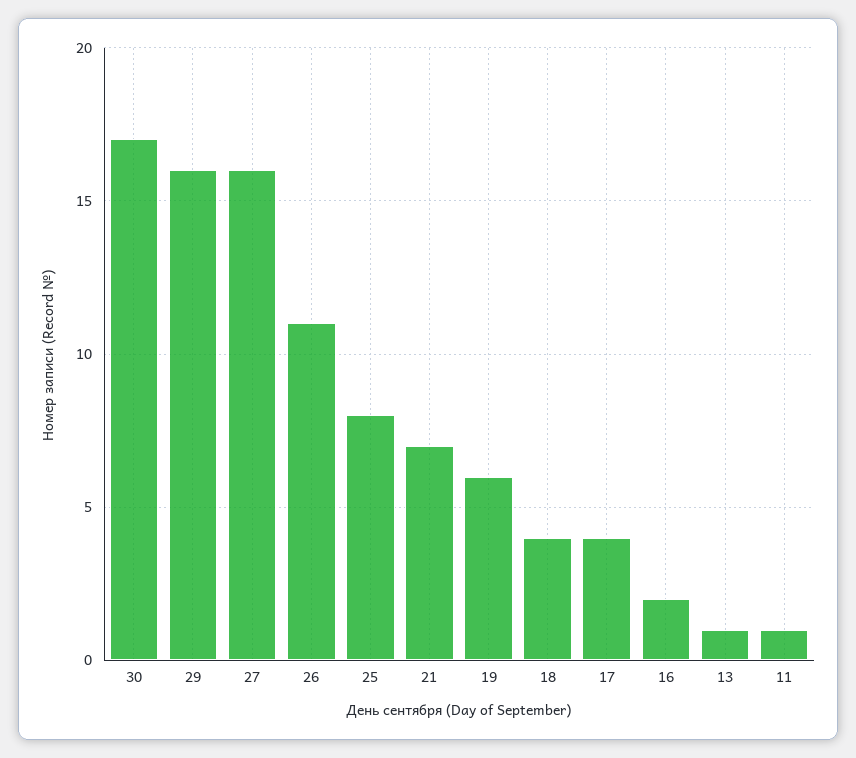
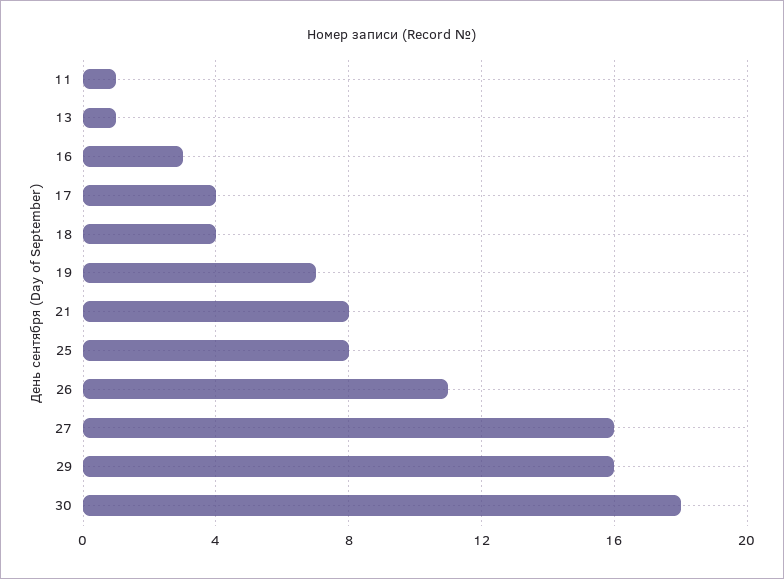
  {
-   "30": 17,
+   "30": 18,
    "29": 16,
    "27": 16,
    "26": 11,
    "25": 8,
-   "21": 7,
+   "21": 8,
-   "19": 6,
+   "19": 7,
    "18": 4,
    "17": 4,
-   "16": 2,
+   "16": 3,
    "13": 1,
    "11": 1
  }

